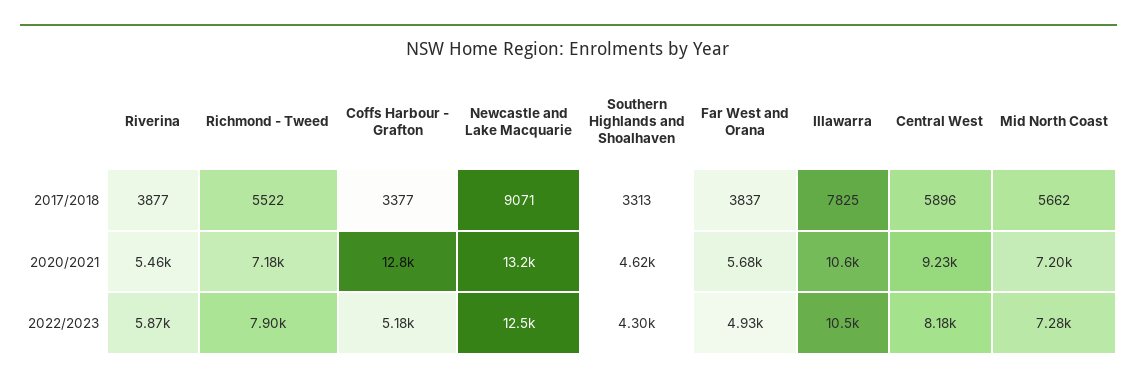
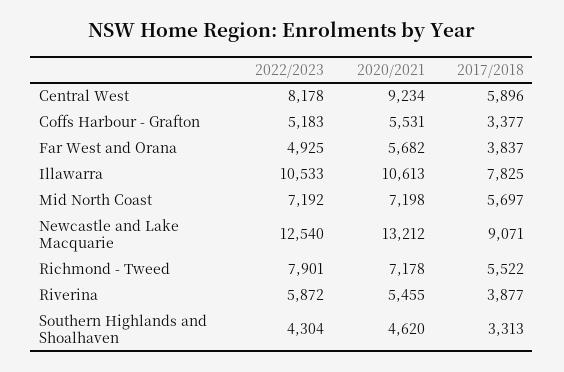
  {
    "Riverina": {
      "2017/2018": 3877,
      "2020/2021": 5455,
      "2022/2023": 5872
    },
    "Richmond - Tweed": {
      "2017/2018": 5522,
      "2020/2021": 7178,
      "2022/2023": 7901
    },
    "Coffs Harbour - Grafton": {
      "2017/2018": 3377,
-     "2020/2021": 12800,
+     "2020/2021": 5531,
      "2022/2023": 5183
    },
    "Newcastle and Lake Macquarie": {
      "2017/2018": 9071,
      "2020/2021": 13212,
      "2022/2023": 12540
    },
    "Southern Highlands and Shoalhaven": {
      "2017/2018": 3313,
      "2020/2021": 4620,
      "2022/2023": 4304
    },
    "Far West and Orana": {
      "2017/2018": 3837,
      "2020/2021": 5682,
      "2022/2023": 4925
    },
    "Illawarra": {
      "2017/2018": 7825,
      "2020/2021": 10613,
      "2022/2023": 10533
    },
    "Central West": {
      "2017/2018": 5896,
      "2020/2021": 9234,
      "2022/2023": 8178
    },
    "Mid North Coast": {
-     "2017/2018": 5662,
+     "2017/2018": 5697,
      "2020/2021": 7198,
-     "2022/2023": 7280
+     "2022/2023": 7192
    }
  }

